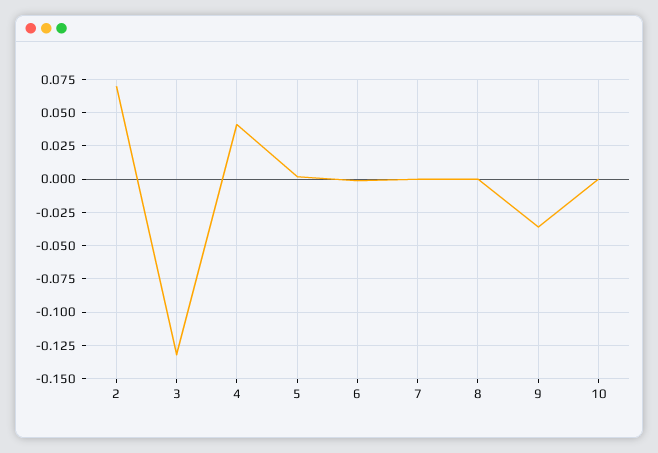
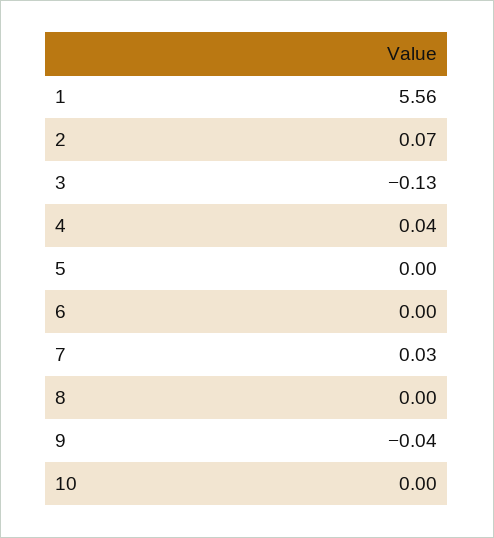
  {
    "2": 0.07,
    "3": -0.13,
    "4": 0.04,
    "5": 0,
    "6": 0,
-   "7": 0,
+   "7": 0.03,
    "8": 0,
    "9": -0.04,
-   "10": 0
+   "10": 0,
+   "1": 5.56
  }

